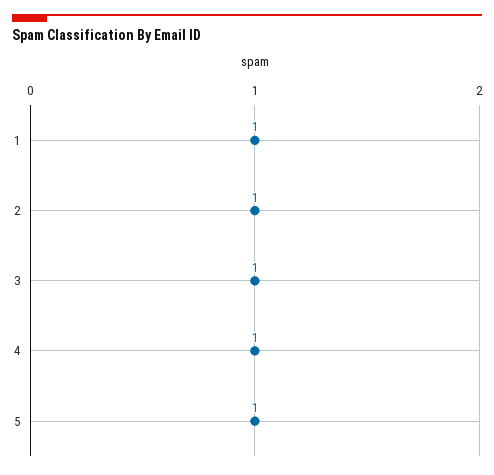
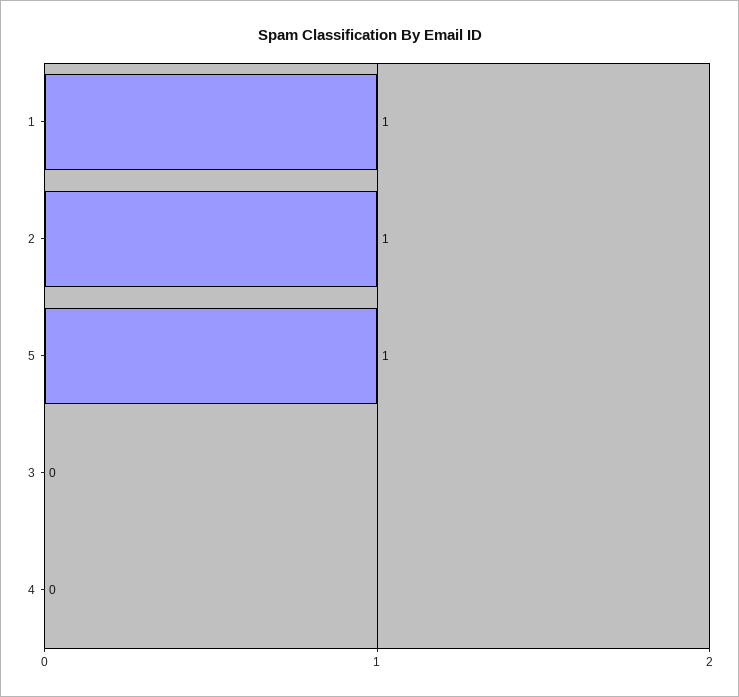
  {
    "1": 1,
    "2": 1,
-   "3": 1,
+   "3": 0,
-   "4": 1,
+   "4": 0,
    "5": 1
  }

